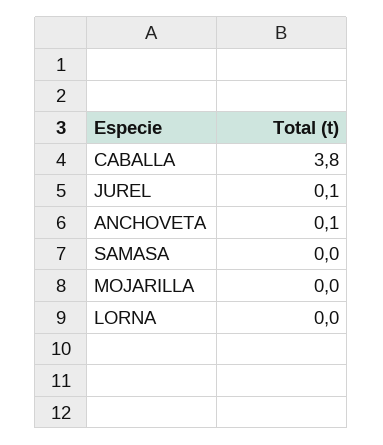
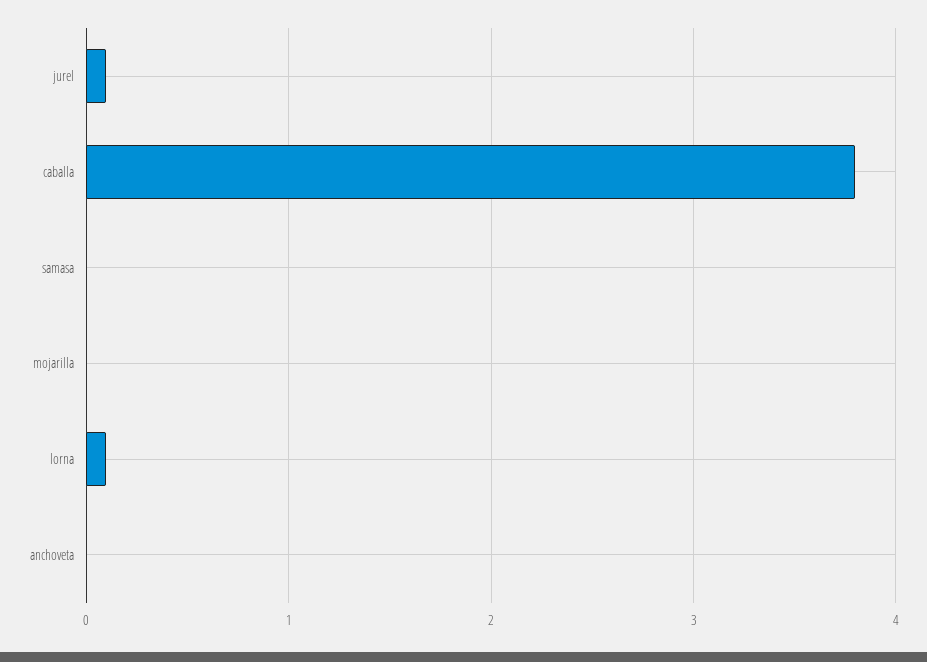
  {
    "CABALLA": 3.8,
    "JUREL": 0.1,
-   "ANCHOVETA": 0.1,
+   "ANCHOVETA": 0,
    "SAMASA": 0,
    "MOJARILLA": 0,
-   "LORNA": 0
+   "LORNA": 0.1
  }

